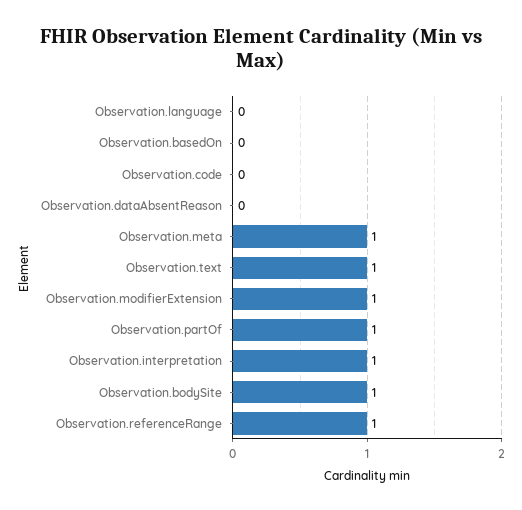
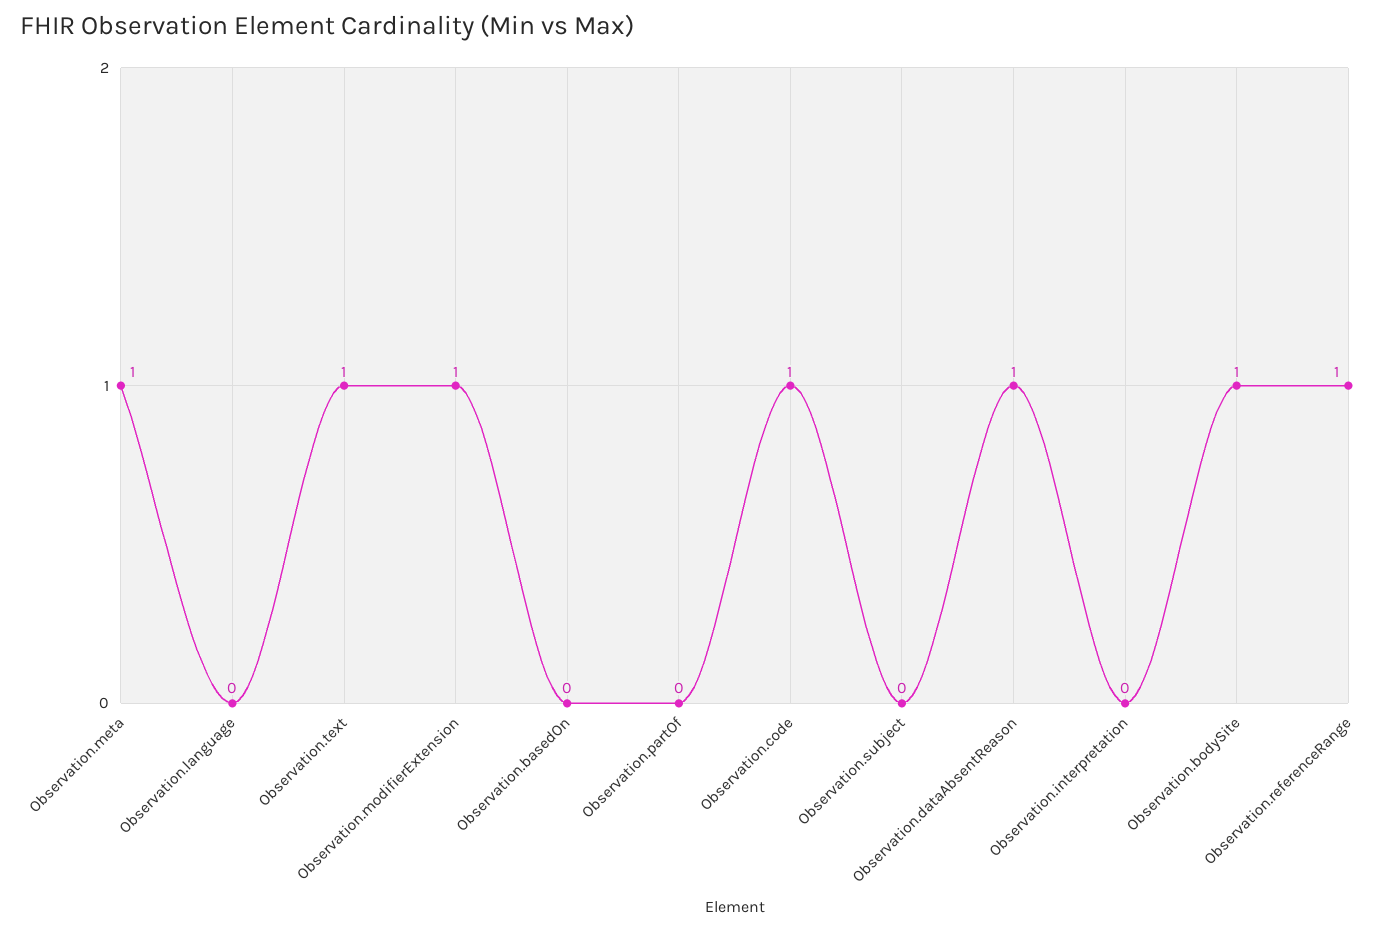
  {
    "Observation.language": 0,
    "Observation.basedOn": 0,
-   "Observation.code": 0,
+   "Observation.code": 1,
-   "Observation.dataAbsentReason": 0,
+   "Observation.dataAbsentReason": 1,
    "Observation.meta": 1,
    "Observation.text": 1,
    "Observation.modifierExtension": 1,
-   "Observation.partOf": 1,
+   "Observation.partOf": 0,
-   "Observation.interpretation": 1,
+   "Observation.interpretation": 0,
    "Observation.bodySite": 1,
-   "Observation.referenceRange": 1
+   "Observation.referenceRange": 1,
+   "Observation.subject": 0
  }

